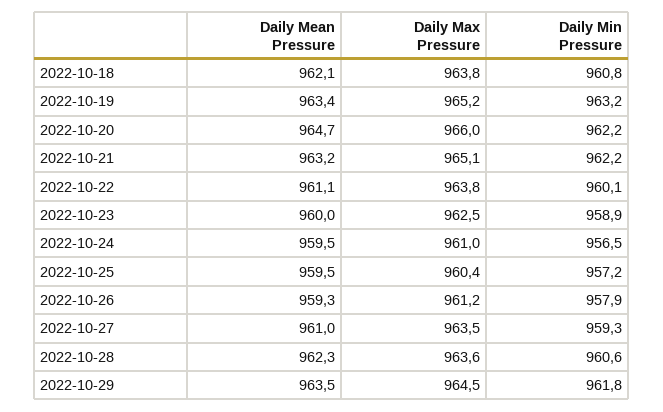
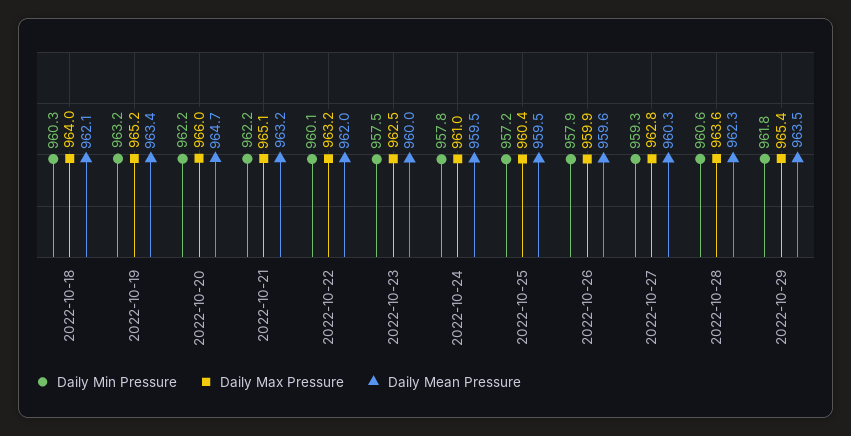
  {
    "Daily Mean Pressure": {
      "2022-10-18": 962.1,
      "2022-10-19": 963.4,
      "2022-10-20": 964.7,
      "2022-10-21": 963.2,
-     "2022-10-22": 961.1,
+     "2022-10-22": 962,
      "2022-10-23": 960,
      "2022-10-24": 959.5,
      "2022-10-25": 959.5,
-     "2022-10-26": 959.3,
+     "2022-10-26": 959.6,
-     "2022-10-27": 961,
+     "2022-10-27": 960.3,
      "2022-10-28": 962.3,
      "2022-10-29": 963.5
    },
    "Daily Max Pressure": {
-     "2022-10-18": 963.8,
+     "2022-10-18": 964,
      "2022-10-19": 965.2,
      "2022-10-20": 966,
      "2022-10-21": 965.1,
-     "2022-10-22": 963.8,
+     "2022-10-22": 963.2,
      "2022-10-23": 962.5,
      "2022-10-24": 961,
      "2022-10-25": 960.4,
-     "2022-10-26": 961.2,
+     "2022-10-26": 959.9,
-     "2022-10-27": 963.5,
+     "2022-10-27": 962.8,
      "2022-10-28": 963.6,
-     "2022-10-29": 964.5
+     "2022-10-29": 965.4
    },
    "Daily Min Pressure": {
-     "2022-10-18": 960.8,
+     "2022-10-18": 960.3,
      "2022-10-19": 963.2,
      "2022-10-20": 962.2,
      "2022-10-21": 962.2,
      "2022-10-22": 960.1,
-     "2022-10-23": 958.9,
+     "2022-10-23": 957.5,
-     "2022-10-24": 956.5,
+     "2022-10-24": 957.8,
      "2022-10-25": 957.2,
      "2022-10-26": 957.9,
      "2022-10-27": 959.3,
      "2022-10-28": 960.6,
      "2022-10-29": 961.8
    }
  }

